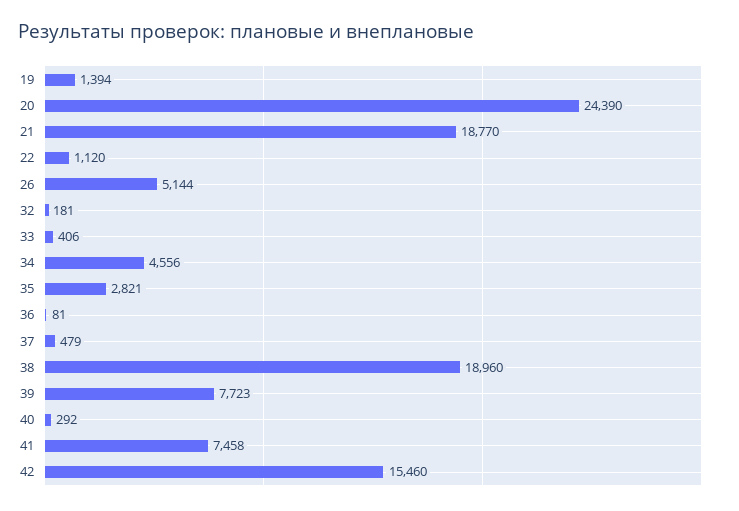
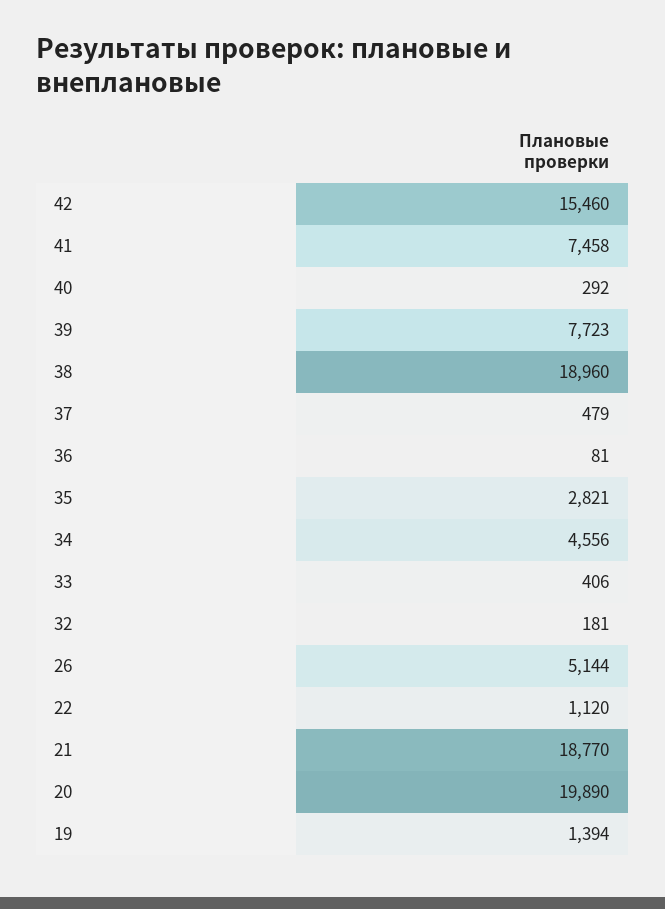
  {
    "19": 1394,
-   "20": 24390,
+   "20": 19890,
    "21": 18770,
    "22": 1120,
    "26": 5144,
    "32": 181,
    "33": 406,
    "34": 4556,
    "35": 2821,
    "36": 81,
    "37": 479,
    "38": 18960,
    "39": 7723,
    "40": 292,
    "41": 7458,
    "42": 15460
  }

